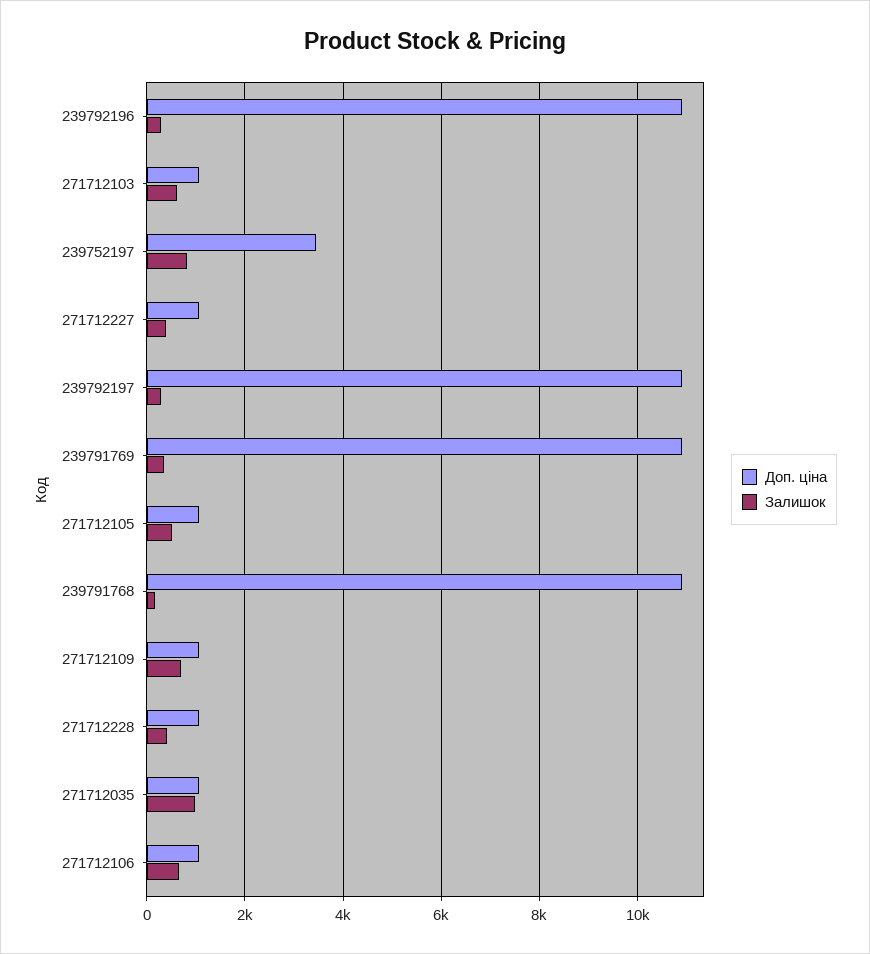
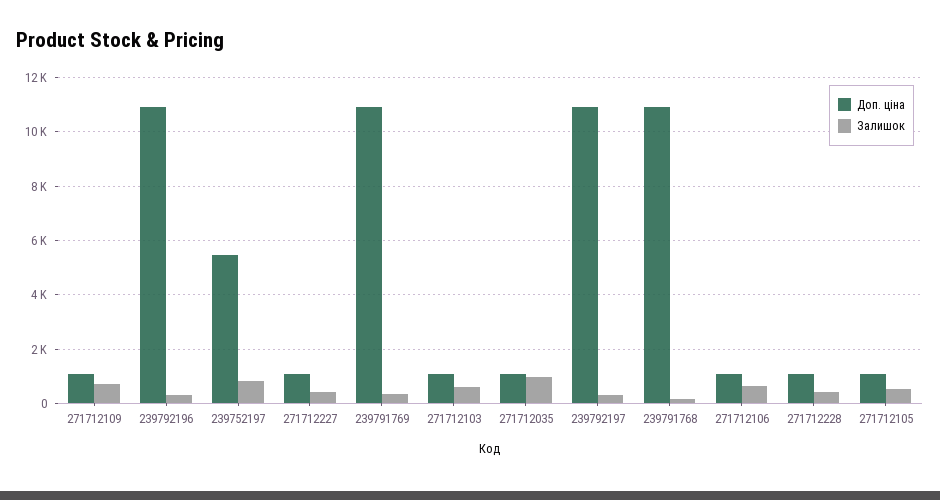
  {
    "Доп. ціна": {
      "239792196": 11000,
      "271712103": 1000,
-     "239752197": 3400,
+     "239752197": 5500,
      "271712227": 1000,
      "239792197": 11000,
      "239791769": 11000,
      "271712105": 1000,
      "239791768": 11000,
      "271712109": 1000,
      "271712228": 1000,
      "271712035": 1000,
      "271712106": 1000
    },
    "Залишок": {
      "239792196": 400,
      "271712103": 600,
      "239752197": 800,
      "271712227": 400,
      "239792197": 400,
      "239791769": 400,
      "271712105": 600,
      "239791768": 200,
      "271712109": 800,
      "271712228": 400,
      "271712035": 1000,
      "271712106": 600
    }
  }

